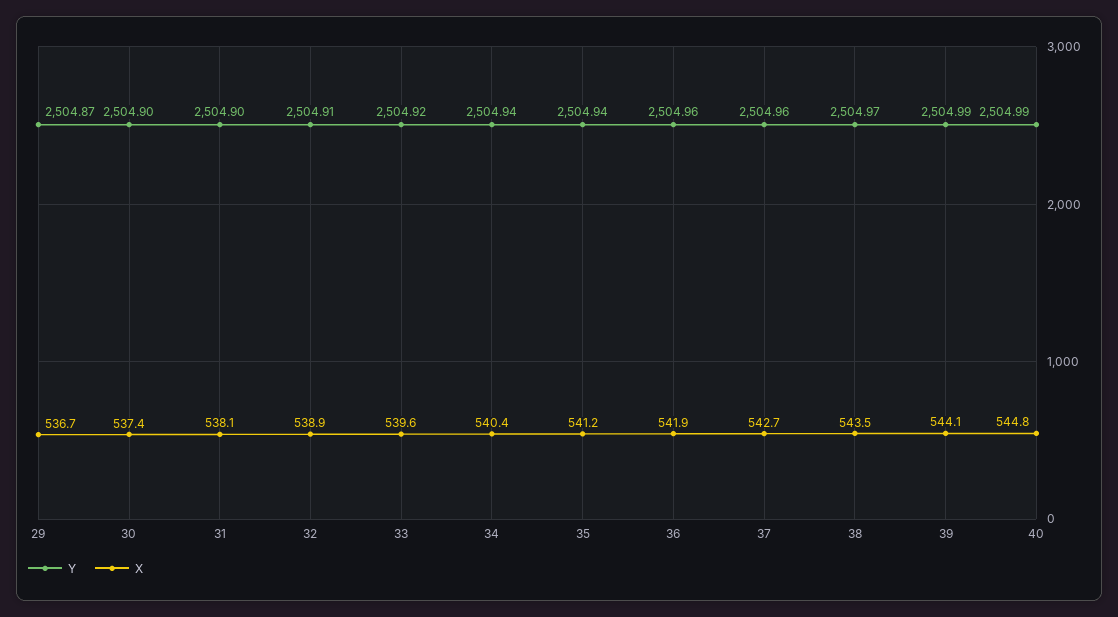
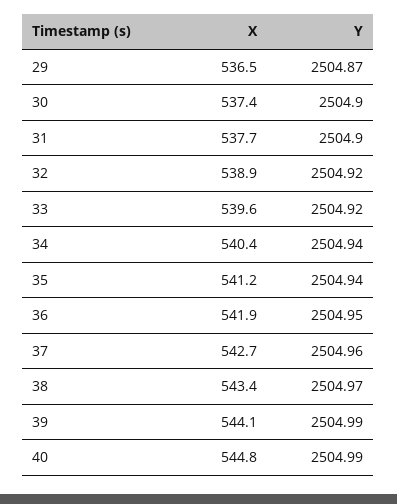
  {
    "Y": {
      "29": 2504.87,
      "30": 2504.9,
      "31": 2504.9,
-     "32": 2504.91,
+     "32": 2504.92,
      "33": 2504.92,
      "34": 2504.94,
      "35": 2504.94,
-     "36": 2504.96,
+     "36": 2504.95,
      "37": 2504.96,
      "38": 2504.97,
      "39": 2504.99,
      "40": 2504.99
    },
    "X": {
-     "29": 536.7,
+     "29": 536.5,
      "30": 537.4,
-     "31": 538.1,
+     "31": 537.7,
      "32": 538.9,
      "33": 539.6,
      "34": 540.4,
      "35": 541.2,
      "36": 541.9,
      "37": 542.7,
-     "38": 543.5,
+     "38": 543.4,
      "39": 544.1,
      "40": 544.8
    }
  }

